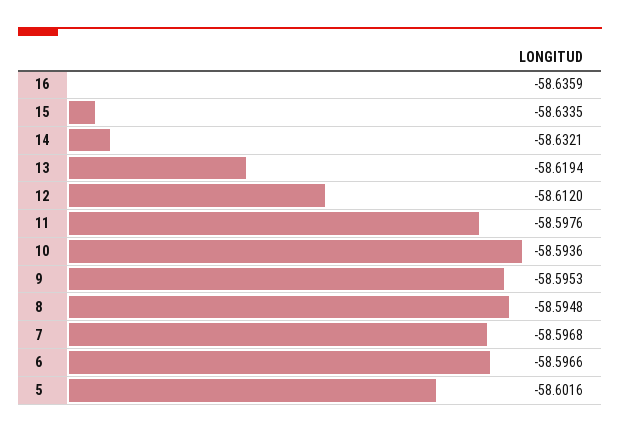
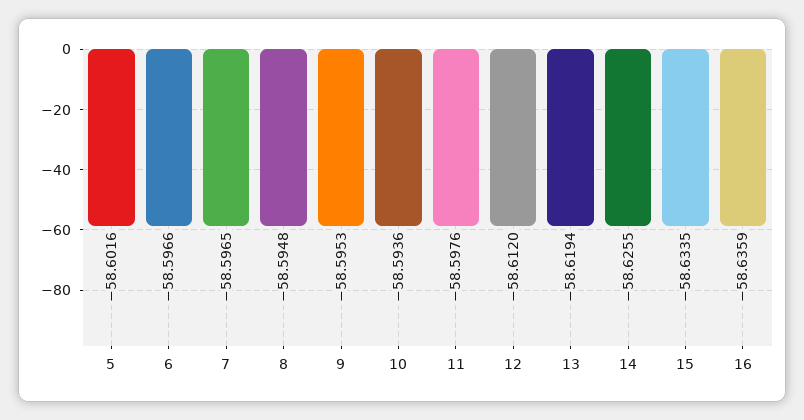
  {
    "16": -58.6359,
    "15": -58.6335,
-   "14": -58.6321,
+   "14": -58.6255,
    "13": -58.6194,
    "12": -58.612,
    "11": -58.5976,
    "10": -58.5936,
    "9": -58.5953,
    "8": -58.5948,
-   "7": -58.5968,
+   "7": -58.5965,
    "6": -58.5966,
    "5": -58.6016
  }

